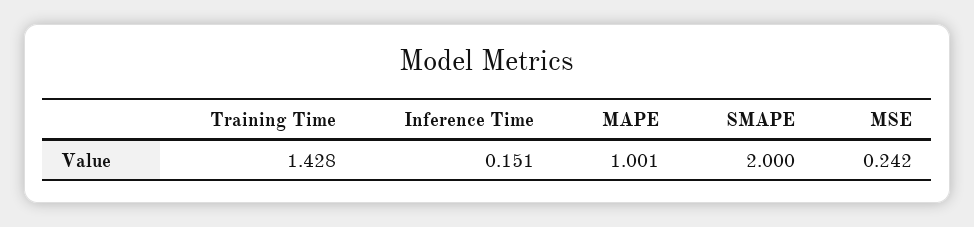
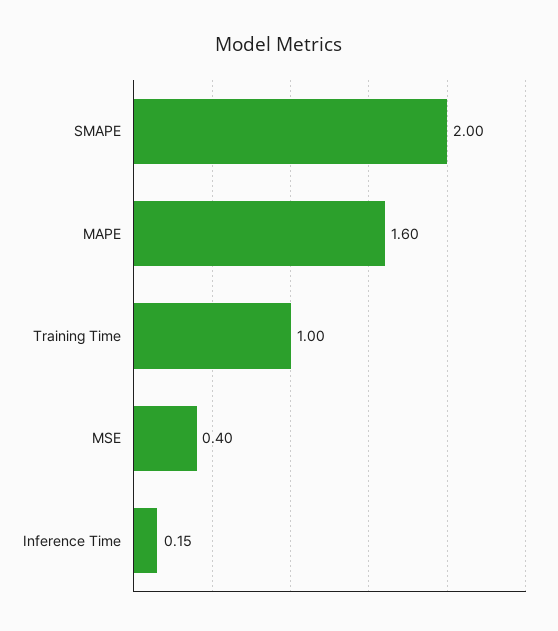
  {
-   "Training Time": 1.428,
+   "Training Time": 1,
    "Inference Time": 0.151,
-   "MAPE": 1.001,
+   "MAPE": 1.6,
    "SMAPE": 2,
-   "MSE": 0.242
+   "MSE": 0.4
  }

